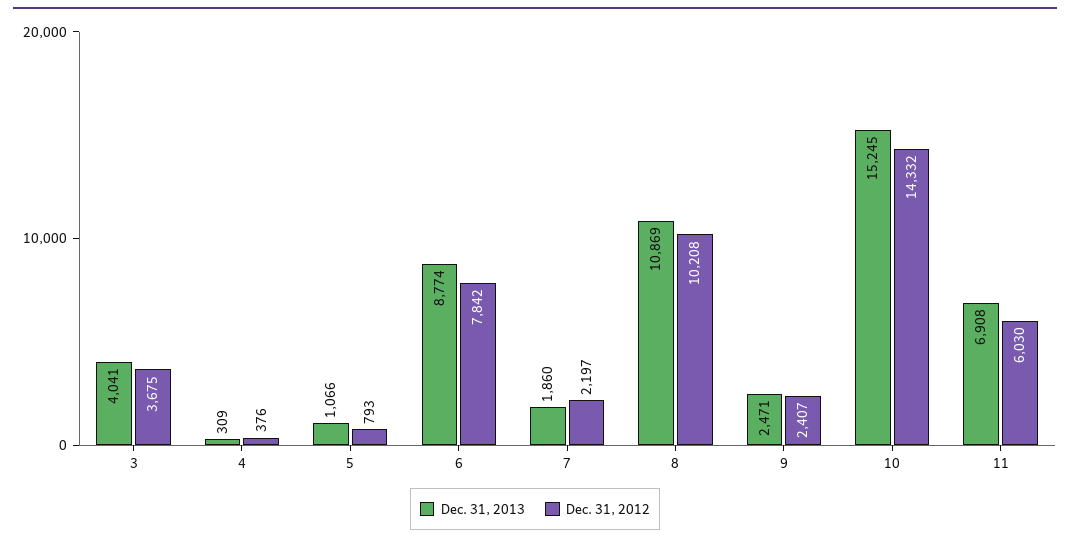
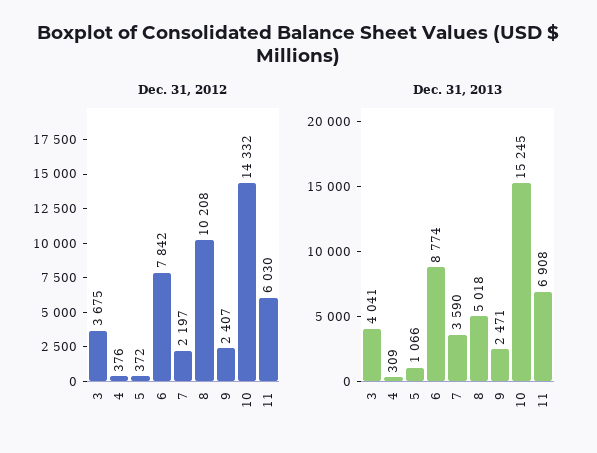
  {
    "Dec. 31, 2013": {
      "3": 4041,
      "4": 309,
      "5": 1066,
      "6": 8774,
-     "7": 1860,
+     "7": 3590,
-     "8": 10869,
+     "8": 5018,
      "9": 2471,
      "10": 15245,
      "11": 6908
    },
    "Dec. 31, 2012": {
      "3": 3675,
      "4": 376,
-     "5": 793,
+     "5": 372,
      "6": 7842,
      "7": 2197,
      "8": 10208,
      "9": 2407,
      "10": 14332,
      "11": 6030
    }
  }

